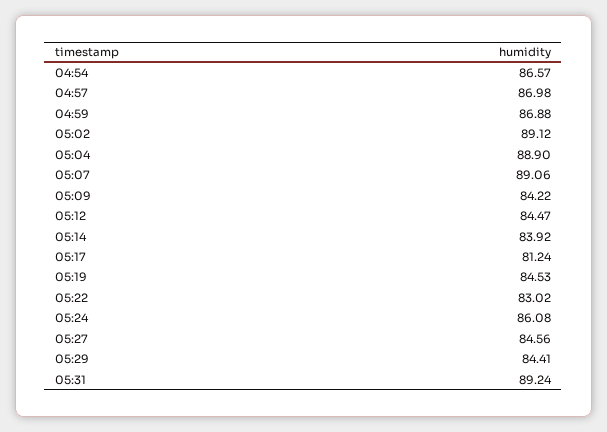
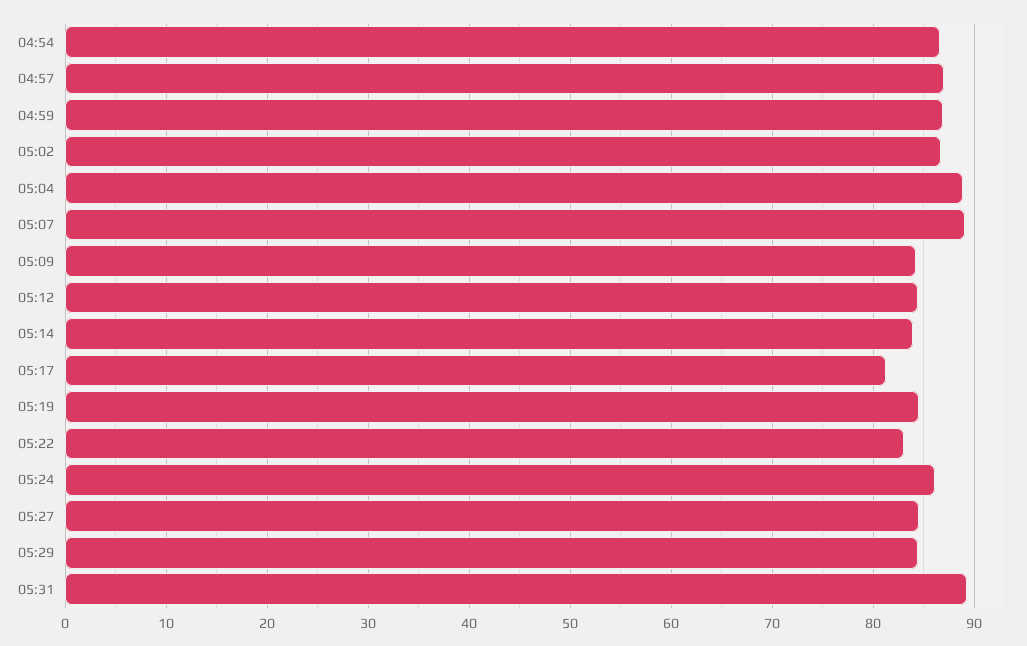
  {
    "04:54": 86.57,
    "04:57": 86.98,
    "04:59": 86.88,
-   "05:02": 89.12,
+   "05:02": 87,
    "05:04": 88.9,
    "05:07": 89.06,
    "05:09": 84.22,
    "05:12": 84.47,
    "05:14": 83.92,
    "05:17": 81.24,
    "05:19": 84.53,
    "05:22": 83.02,
    "05:24": 86.08,
    "05:27": 84.56,
    "05:29": 84.41,
    "05:31": 89.24
  }

